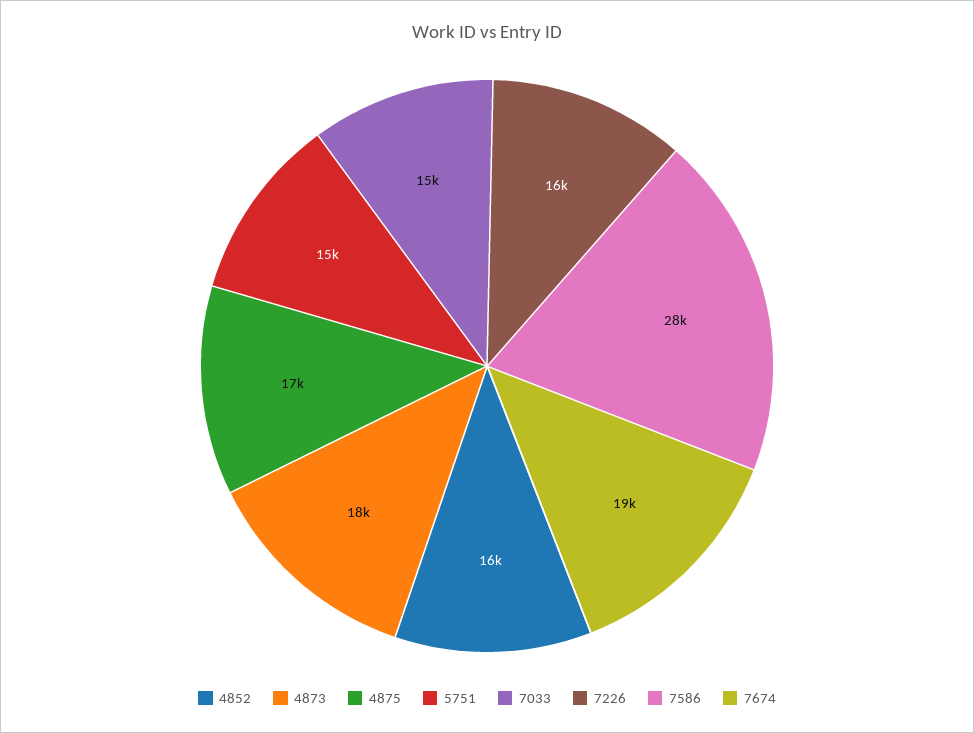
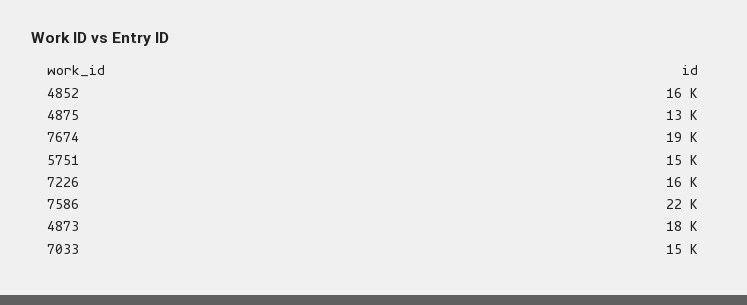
  {
    "4852": 16000,
    "4873": 18000,
-   "4875": 17000,
+   "4875": 13000,
    "5751": 15000,
    "7033": 15000,
    "7226": 16000,
-   "7586": 28000,
+   "7586": 22000,
    "7674": 19000
  }

